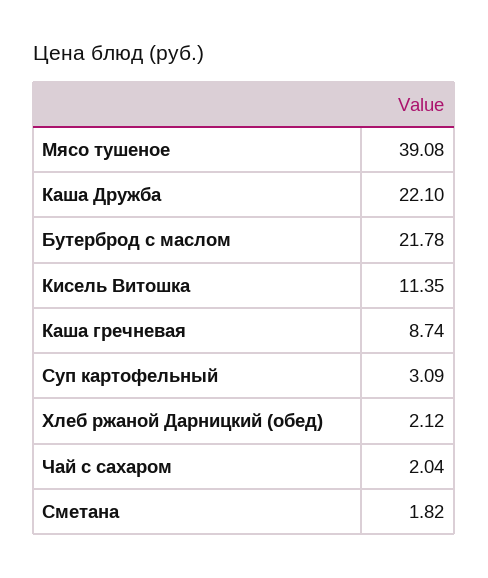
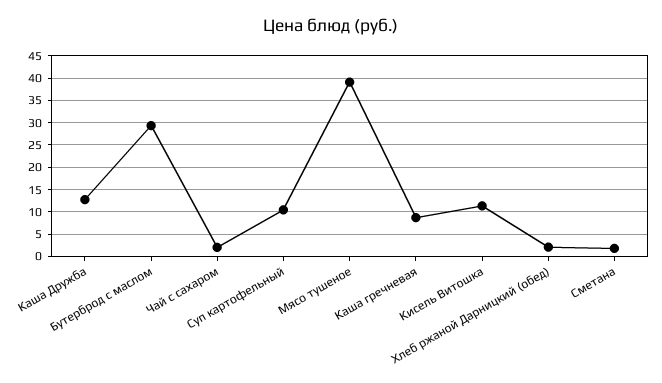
  {
    "Мясо тушеное": 39.08,
-   "Каша Дружба": 22.1,
+   "Каша Дружба": 12.5,
-   "Бутерброд с маслом": 21.78,
+   "Бутерброд с маслом": 30,
    "Кисель Витошка": 11.35,
    "Каша гречневая": 8.74,
-   "Суп картофельный": 3.09,
+   "Суп картофельный": 10,
    "Хлеб ржаной Дарницкий (обед)": 2.12,
    "Чай с сахаром": 2.04,
    "Сметана": 1.82
  }

